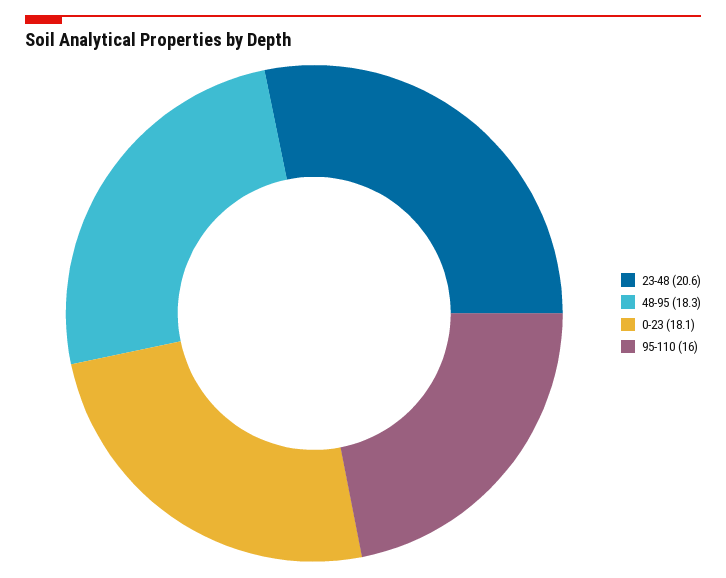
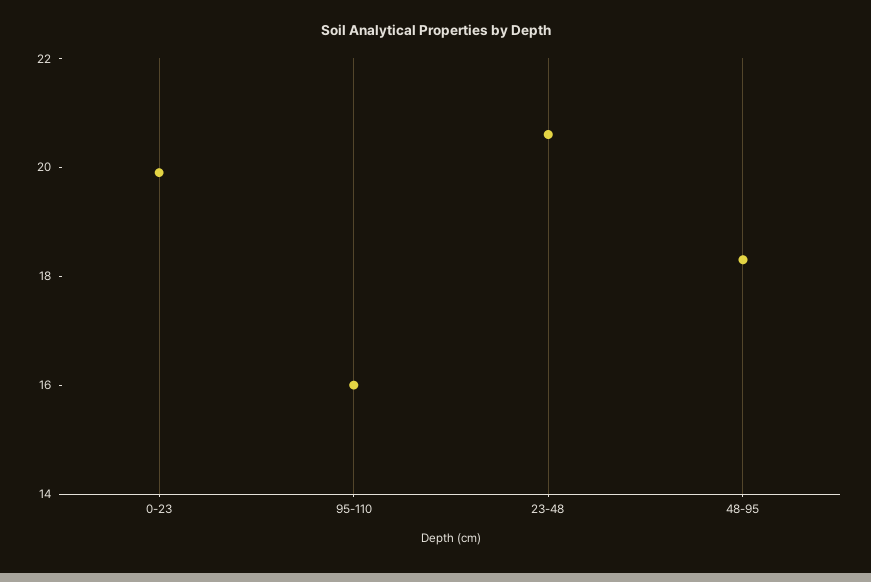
  {
    "23-48": 20.6,
    "48-95": 18.3,
-   "0-23": 18.1,
+   "0-23": 20,
    "95-110": 16
  }

